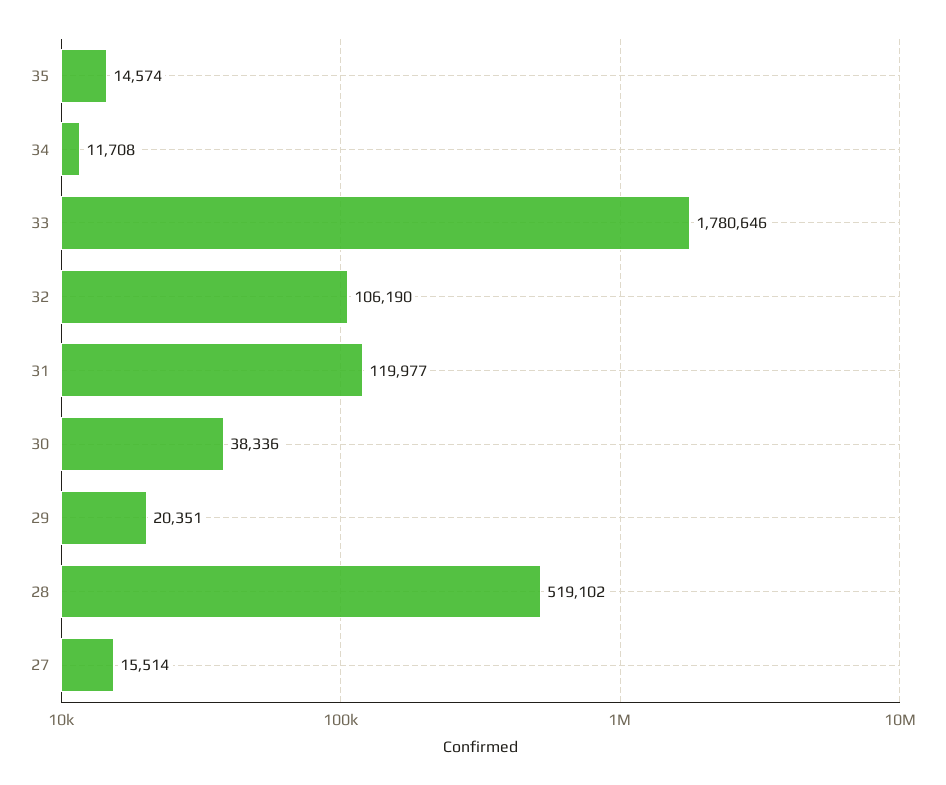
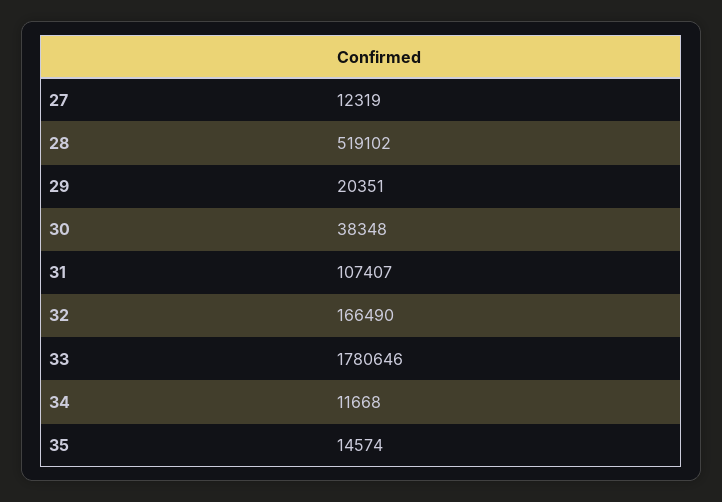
  {
    "35": 14574,
-   "34": 11708,
+   "34": 11668,
    "33": 1780646,
-   "32": 106190,
+   "32": 166490,
-   "31": 119977,
+   "31": 107407,
-   "30": 38336,
+   "30": 38348,
    "29": 20351,
    "28": 519102,
-   "27": 15514
+   "27": 12319
  }

